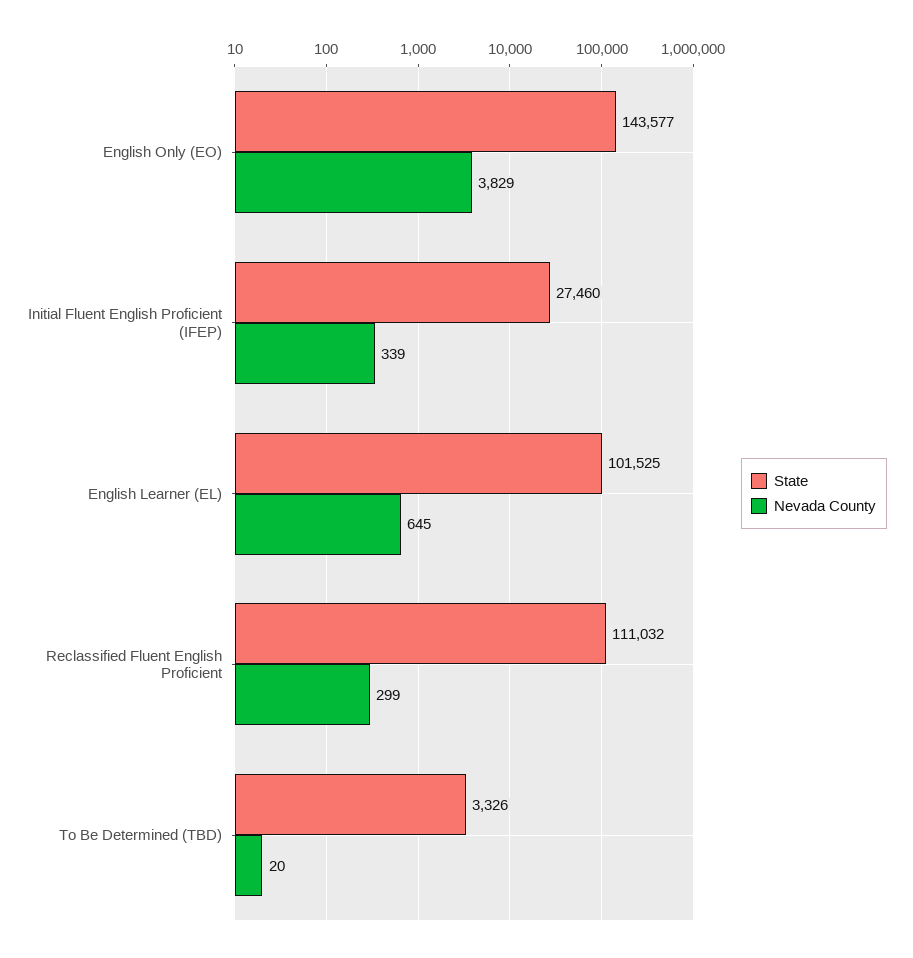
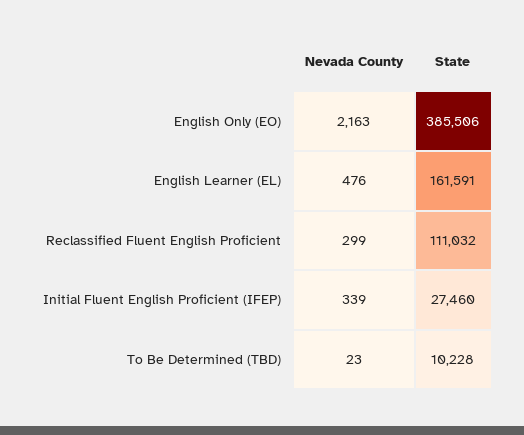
  {
    "State": {
-     "English Only (EO)": 143577,
+     "English Only (EO)": 385506,
      "Initial Fluent English Proficient (IFEP)": 27460,
-     "English Learner (EL)": 101525,
+     "English Learner (EL)": 161591,
      "Reclassified Fluent English Proficient": 111032,
-     "To Be Determined (TBD)": 3326
+     "To Be Determined (TBD)": 10228
    },
    "Nevada County": {
-     "English Only (EO)": 3829,
+     "English Only (EO)": 2163,
      "Initial Fluent English Proficient (IFEP)": 339,
-     "English Learner (EL)": 645,
+     "English Learner (EL)": 476,
      "Reclassified Fluent English Proficient": 299,
-     "To Be Determined (TBD)": 20
+     "To Be Determined (TBD)": 23
    }
  }

